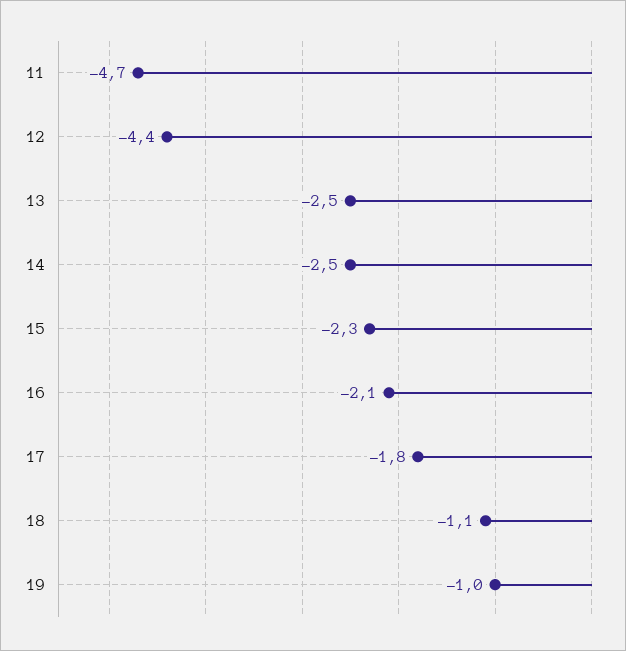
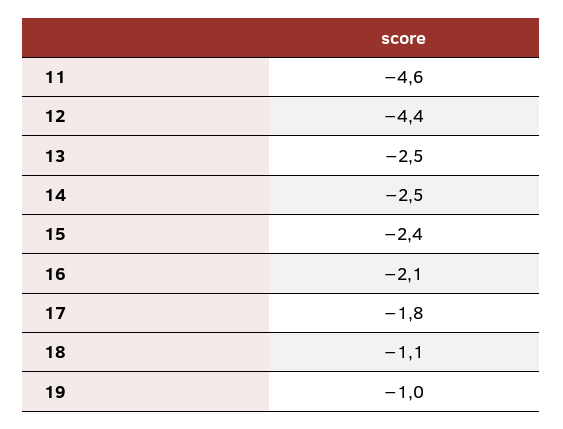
  {
-   "11": -4.7,
+   "11": -4.6,
    "12": -4.4,
    "13": -2.5,
    "14": -2.5,
-   "15": -2.3,
+   "15": -2.4,
    "16": -2.1,
    "17": -1.8,
    "18": -1.1,
    "19": -1
  }

